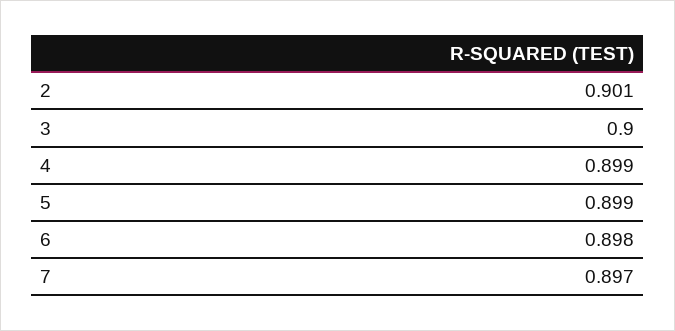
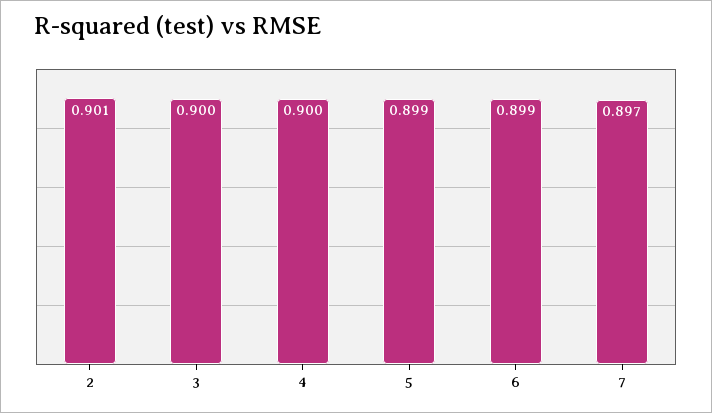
  {
    "2": 0.901,
    "3": 0.9,
-   "4": 0.899,
+   "4": 0.9,
    "5": 0.899,
-   "6": 0.898,
+   "6": 0.899,
    "7": 0.897
  }

